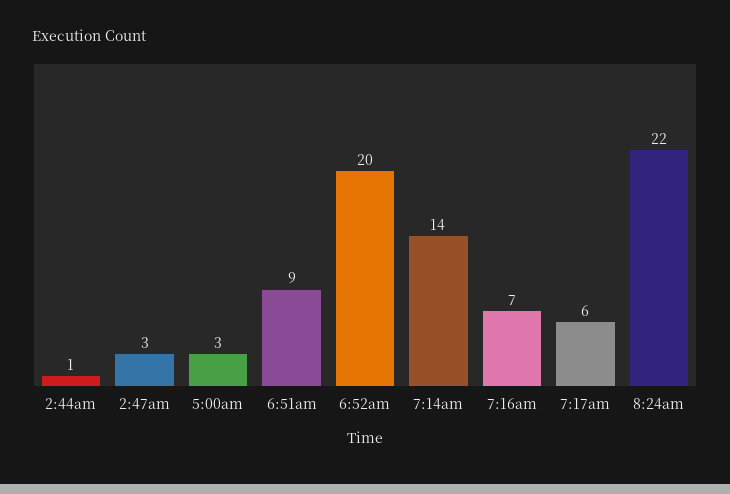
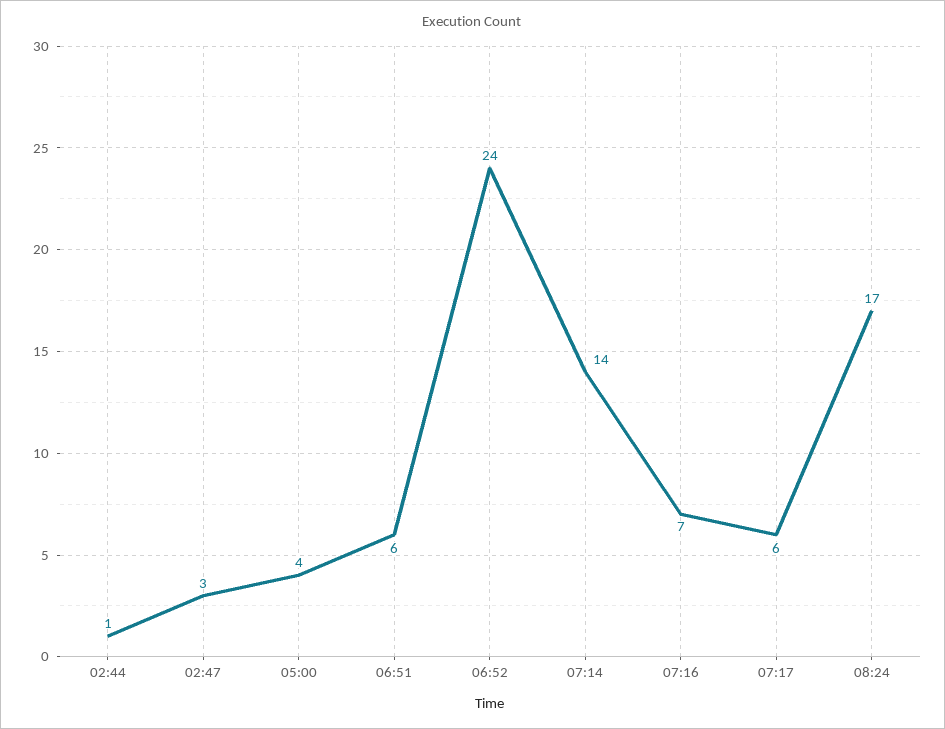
  {
    "2:44am": 1,
    "2:47am": 3,
-   "5:00am": 3,
+   "5:00am": 4,
-   "6:51am": 9,
+   "6:51am": 6,
-   "6:52am": 20,
+   "6:52am": 24,
    "7:14am": 14,
    "7:16am": 7,
    "7:17am": 6,
-   "8:24am": 22
+   "8:24am": 17
  }

